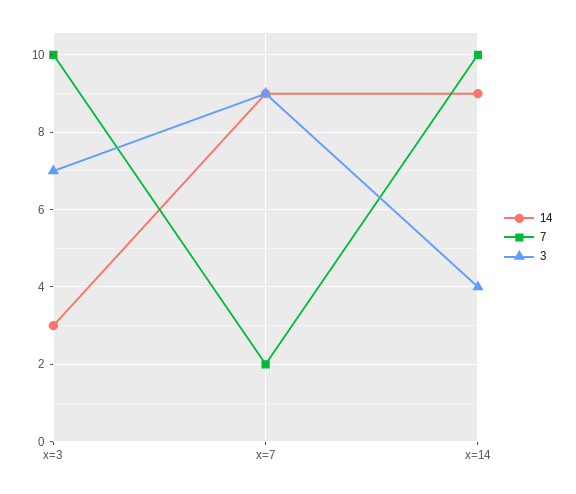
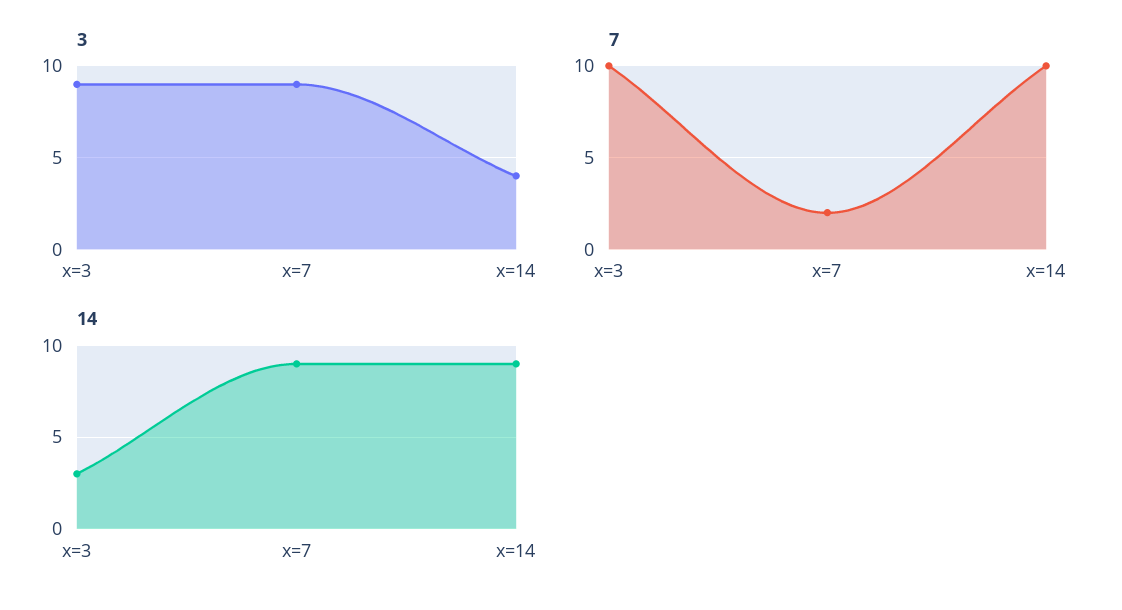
  {
    "14": {
      "x=3": 3,
      "x=7": 9,
      "x=14": 9
    },
    "7": {
      "x=3": 10,
      "x=7": 2,
      "x=14": 10
    },
    "3": {
-     "x=3": 7,
+     "x=3": 9,
      "x=7": 9,
      "x=14": 4
    }
  }

